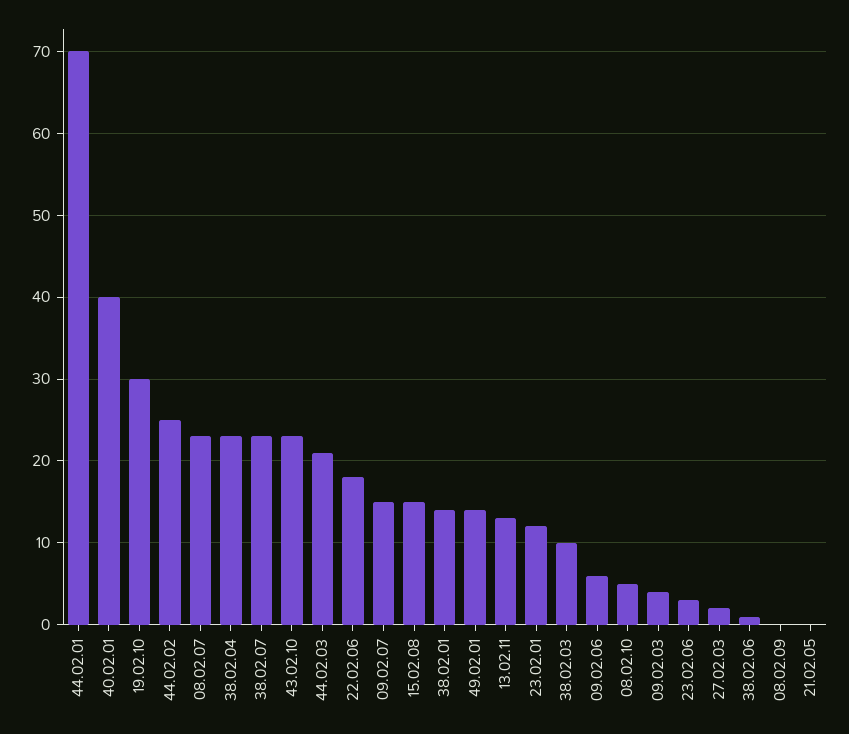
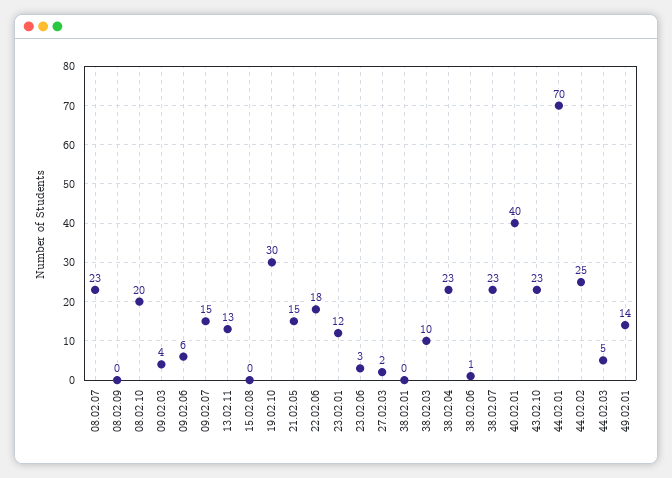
  {
    "44.02.01": 70,
    "40.02.01": 40,
    "19.02.10": 30,
    "44.02.02": 25,
    "08.02.07": 23,
    "38.02.04": 23,
    "38.02.07": 23,
    "43.02.10": 23,
-   "44.02.03": 21,
+   "44.02.03": 5,
    "22.02.06": 18,
    "09.02.07": 15,
-   "15.02.08": 15,
+   "15.02.08": 0,
-   "38.02.01": 14,
+   "38.02.01": 0,
    "49.02.01": 14,
    "13.02.11": 13,
    "23.02.01": 12,
    "38.02.03": 10,
    "09.02.06": 6,
-   "08.02.10": 5,
+   "08.02.10": 20,
    "09.02.03": 4,
    "23.02.06": 3,
    "27.02.03": 2,
    "38.02.06": 1,
    "08.02.09": 0,
-   "21.02.05": 0
+   "21.02.05": 15
  }

